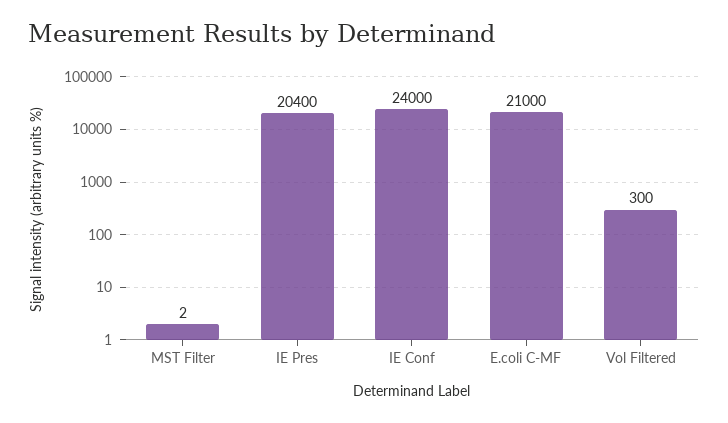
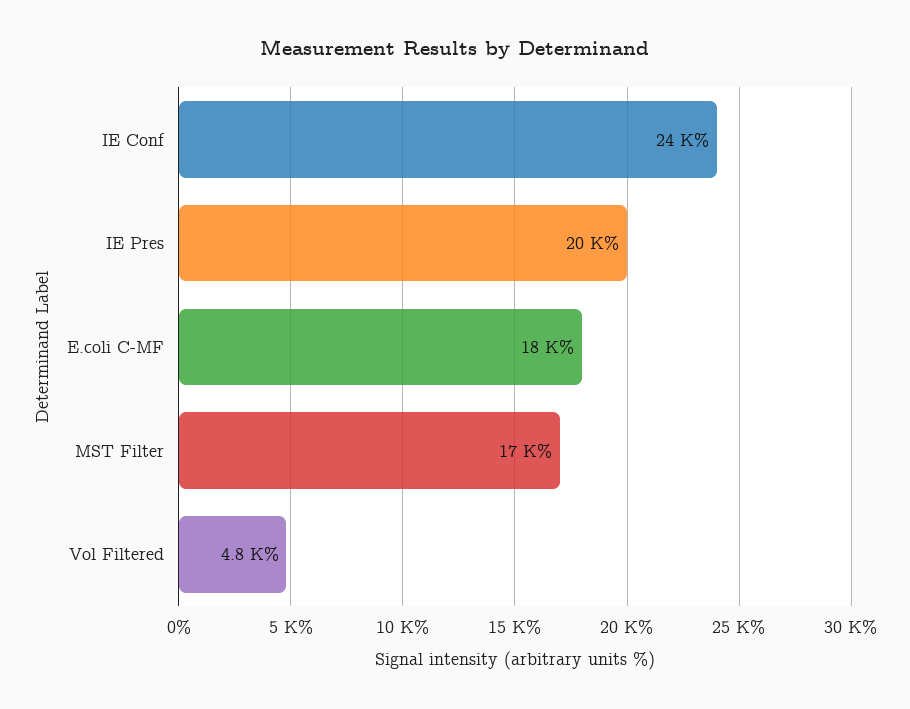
  {
-   "MST Filter": 2,
+   "MST Filter": 17000,
    "IE Pres": 20400,
    "IE Conf": 24000,
-   "E.coli C-MF": 21000,
+   "E.coli C-MF": 18000,
-   "Vol Filtered": 300
+   "Vol Filtered": 4800
  }

